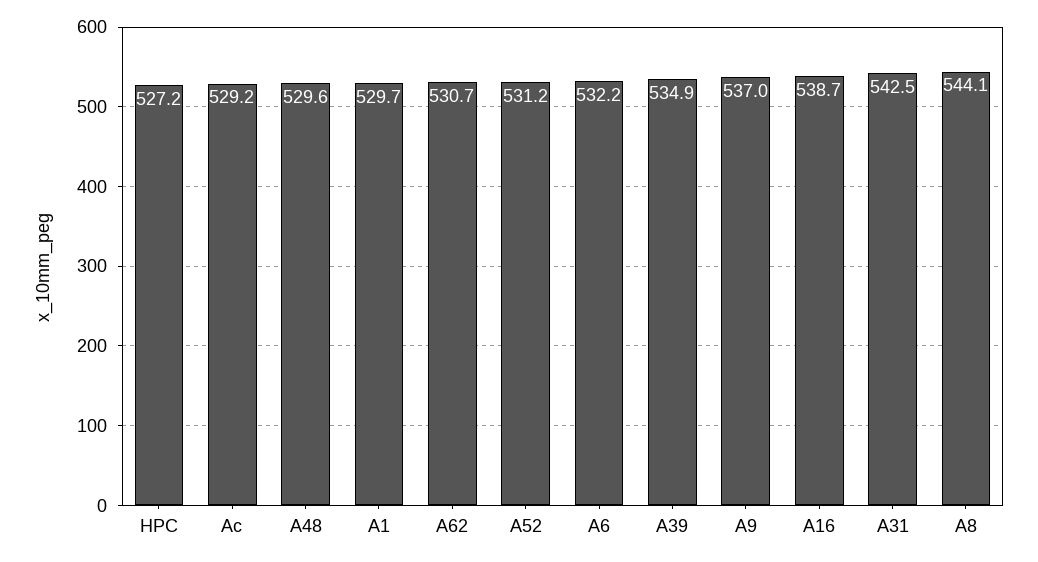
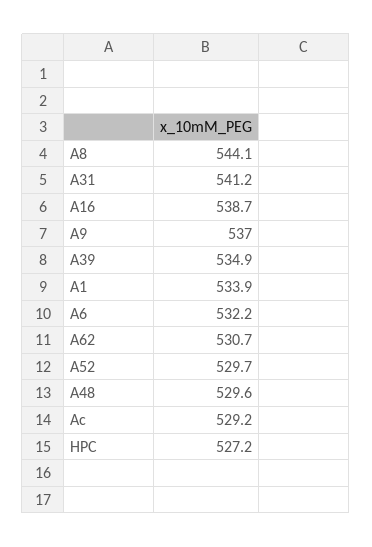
  {
    "HPC": 527.2,
    "Ac": 529.2,
    "A48": 529.6,
-   "A1": 529.7,
+   "A1": 533.9,
    "A62": 530.7,
-   "A52": 531.2,
+   "A52": 529.7,
    "A6": 532.2,
    "A39": 534.9,
    "A9": 537,
    "A16": 538.7,
-   "A31": 542.5,
+   "A31": 541.2,
    "A8": 544.1
  }

